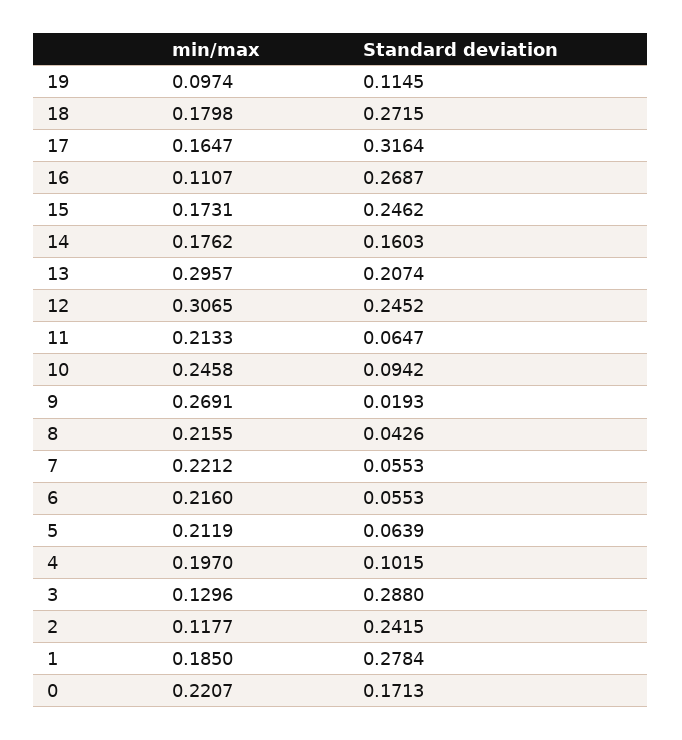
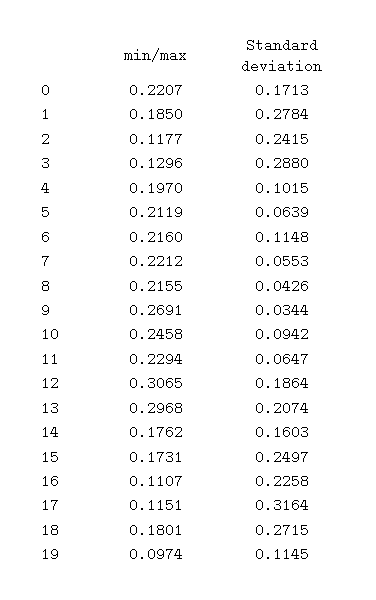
  {
    "min/max": {
      "19": 0.0974,
-     "18": 0.1798,
+     "18": 0.1801,
-     "17": 0.1647,
+     "17": 0.1151,
      "16": 0.1107,
      "15": 0.1731,
      "14": 0.1762,
-     "13": 0.2957,
+     "13": 0.2968,
      "12": 0.3065,
-     "11": 0.2133,
+     "11": 0.2294,
      "10": 0.2458,
      "9": 0.2691,
      "8": 0.2155,
      "7": 0.2212,
      "6": 0.216,
      "5": 0.2119,
      "4": 0.197,
      "3": 0.1296,
      "2": 0.1177,
      "1": 0.185,
      "0": 0.2207
    },
    "Standard deviation": {
      "19": 0.1145,
      "18": 0.2715,
      "17": 0.3164,
-     "16": 0.2687,
+     "16": 0.2258,
-     "15": 0.2462,
+     "15": 0.2497,
      "14": 0.1603,
      "13": 0.2074,
-     "12": 0.2452,
+     "12": 0.1864,
      "11": 0.0647,
      "10": 0.0942,
-     "9": 0.0193,
+     "9": 0.0344,
      "8": 0.0426,
      "7": 0.0553,
-     "6": 0.0553,
+     "6": 0.1148,
      "5": 0.0639,
      "4": 0.1015,
      "3": 0.288,
      "2": 0.2415,
      "1": 0.2784,
      "0": 0.1713
    }
  }

